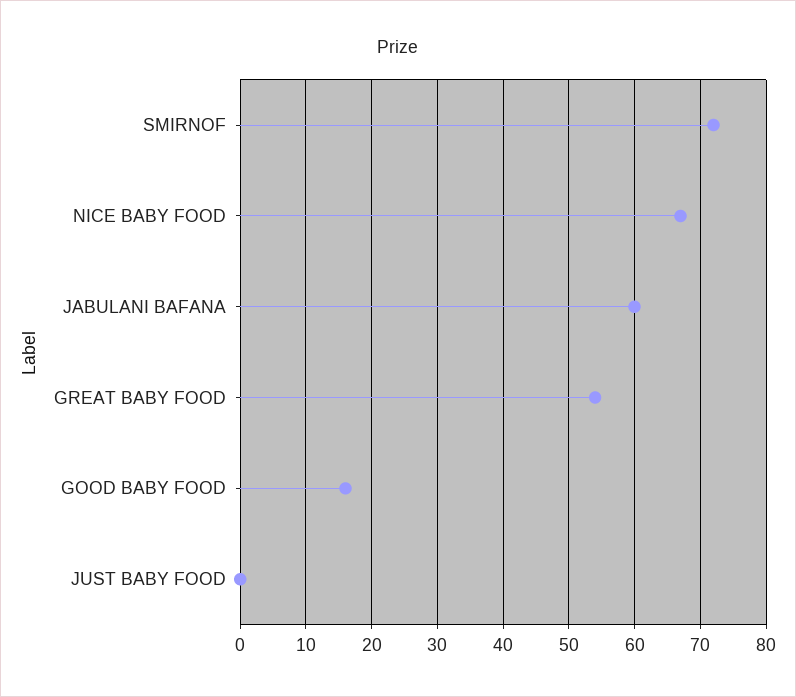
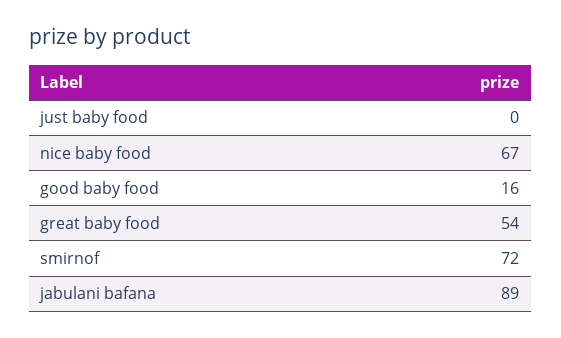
  {
    "SMIRNOF": 72,
    "NICE BABY FOOD": 67,
-   "JABULANI BAFANA": 60,
+   "JABULANI BAFANA": 89,
    "GREAT BABY FOOD": 54,
    "GOOD BABY FOOD": 16,
    "JUST BABY FOOD": 0
  }

